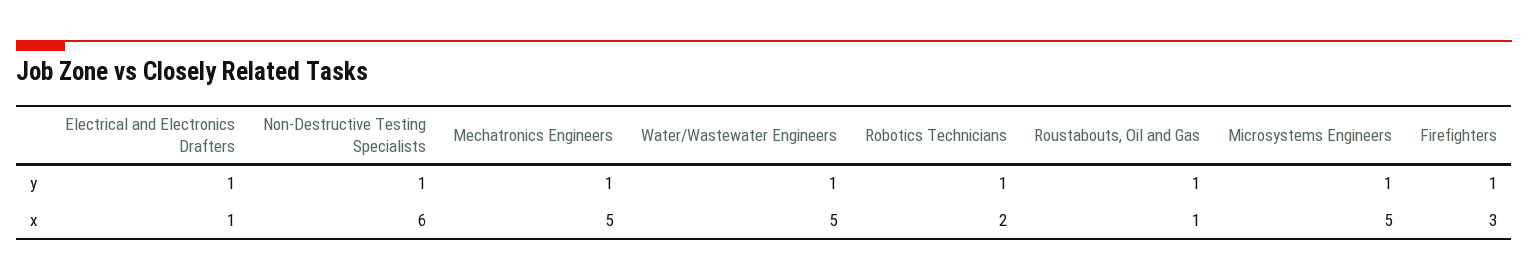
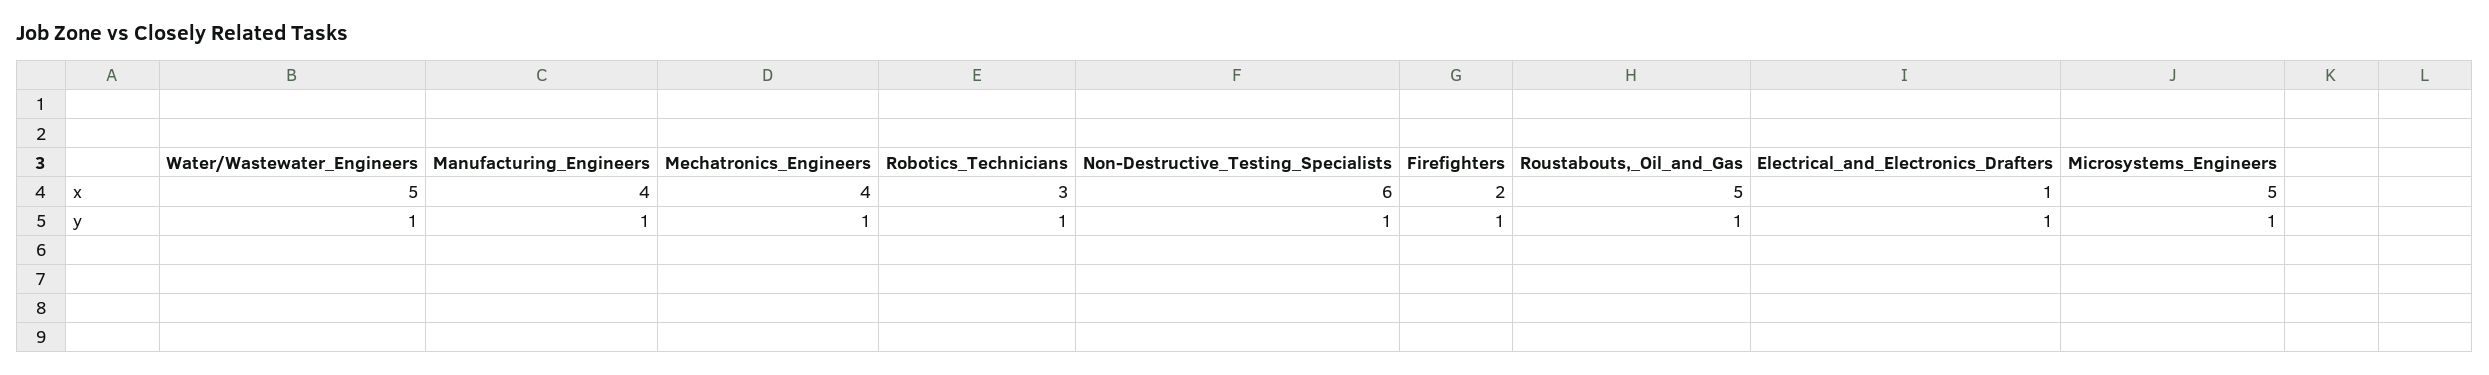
  {
    "Electrical and Electronics Drafters": {
      "y": 1,
      "x": 1
    },
    "Non-Destructive Testing Specialists": {
      "y": 1,
      "x": 6
    },
    "Mechatronics Engineers": {
      "y": 1,
-     "x": 5
+     "x": 4
    },
    "Water/Wastewater Engineers": {
      "y": 1,
      "x": 5
    },
    "Robotics Technicians": {
      "y": 1,
-     "x": 2
+     "x": 3
    },
    "Roustabouts, Oil and Gas": {
      "y": 1,
-     "x": 1
+     "x": 5
    },
    "Microsystems Engineers": {
      "y": 1,
      "x": 5
    },
    "Firefighters": {
      "y": 1,
-     "x": 3
+     "x": 2
-   }
+   },
+   "Manufacturing_Engineers": {
+     "x": 4,
+     "y": 1
+   }
  }

